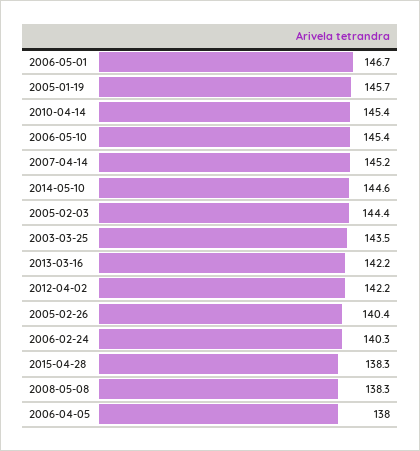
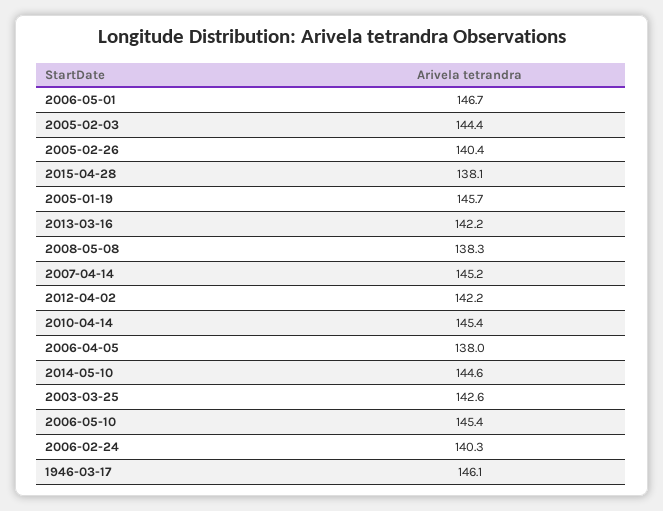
  {
    "2006-05-01": 146.7,
    "2005-01-19": 145.7,
    "2010-04-14": 145.4,
    "2006-05-10": 145.4,
    "2007-04-14": 145.2,
    "2014-05-10": 144.6,
    "2005-02-03": 144.4,
-   "2003-03-25": 143.5,
+   "2003-03-25": 142.6,
    "2013-03-16": 142.2,
    "2012-04-02": 142.2,
    "2005-02-26": 140.4,
    "2006-02-24": 140.3,
-   "2015-04-28": 138.3,
+   "2015-04-28": 138.1,
    "2008-05-08": 138.3,
-   "2006-04-05": 138
+   "2006-04-05": 138,
+   "1946-03-17": 146.1
  }

